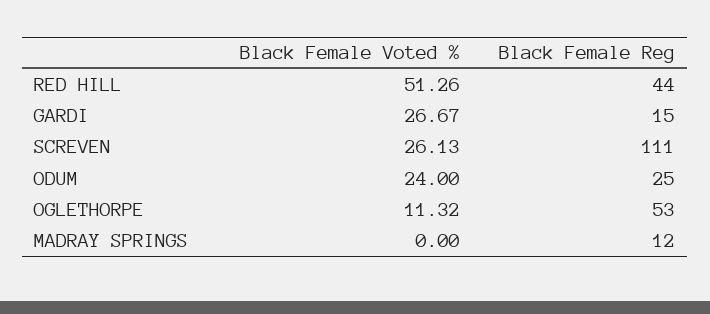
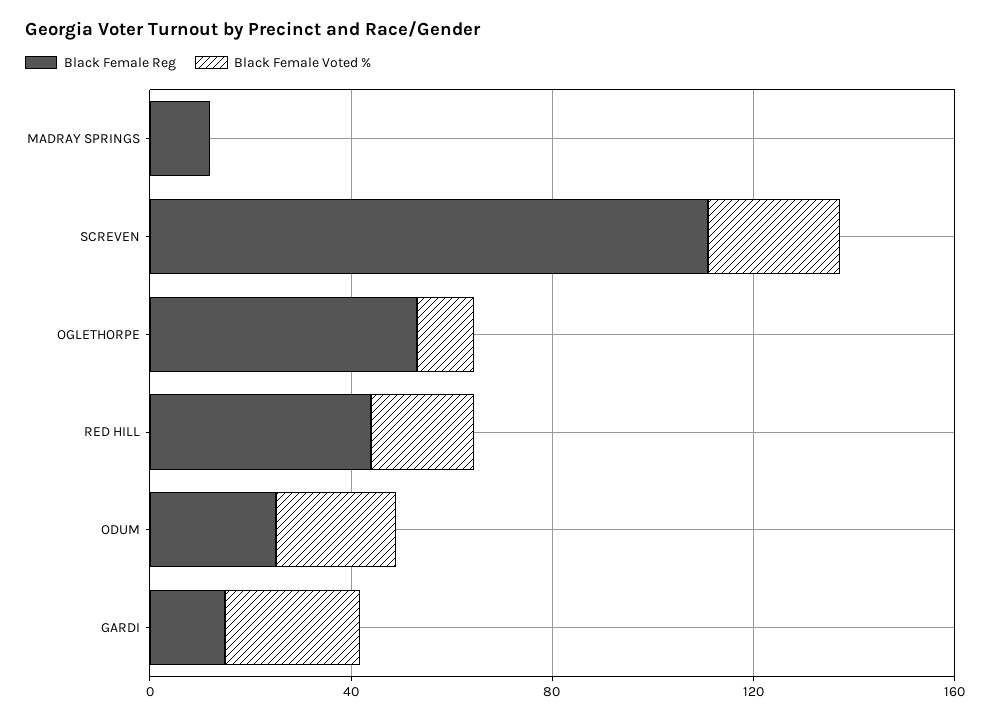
  {
    "Black Female Voted %": {
-     "RED HILL": 51.26,
+     "RED HILL": 20,
      "GARDI": 26.67,
      "SCREVEN": 26.13,
      "ODUM": 24,
      "OGLETHORPE": 11.32,
      "MADRAY SPRINGS": 0
    },
    "Black Female Reg": {
      "RED HILL": 44,
      "GARDI": 15,
      "SCREVEN": 111,
      "ODUM": 25,
      "OGLETHORPE": 53,
      "MADRAY SPRINGS": 12
    }
  }

